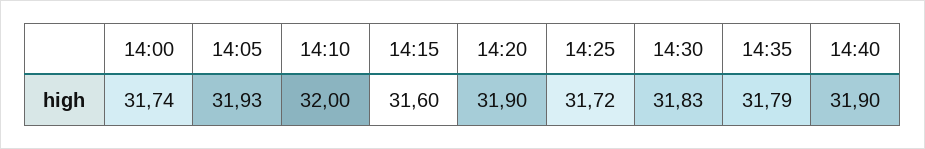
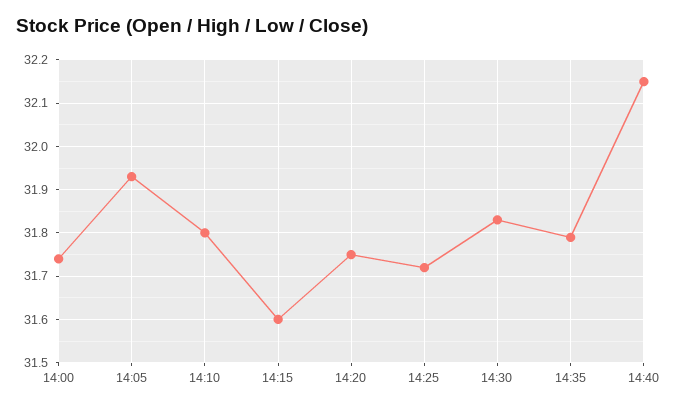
  {
    "14:00": 31.74,
    "14:05": 31.93,
-   "14:10": 32,
+   "14:10": 31.8,
    "14:15": 31.6,
-   "14:20": 31.9,
+   "14:20": 31.75,
    "14:25": 31.72,
    "14:30": 31.83,
    "14:35": 31.79,
-   "14:40": 31.9
+   "14:40": 32.15
  }

